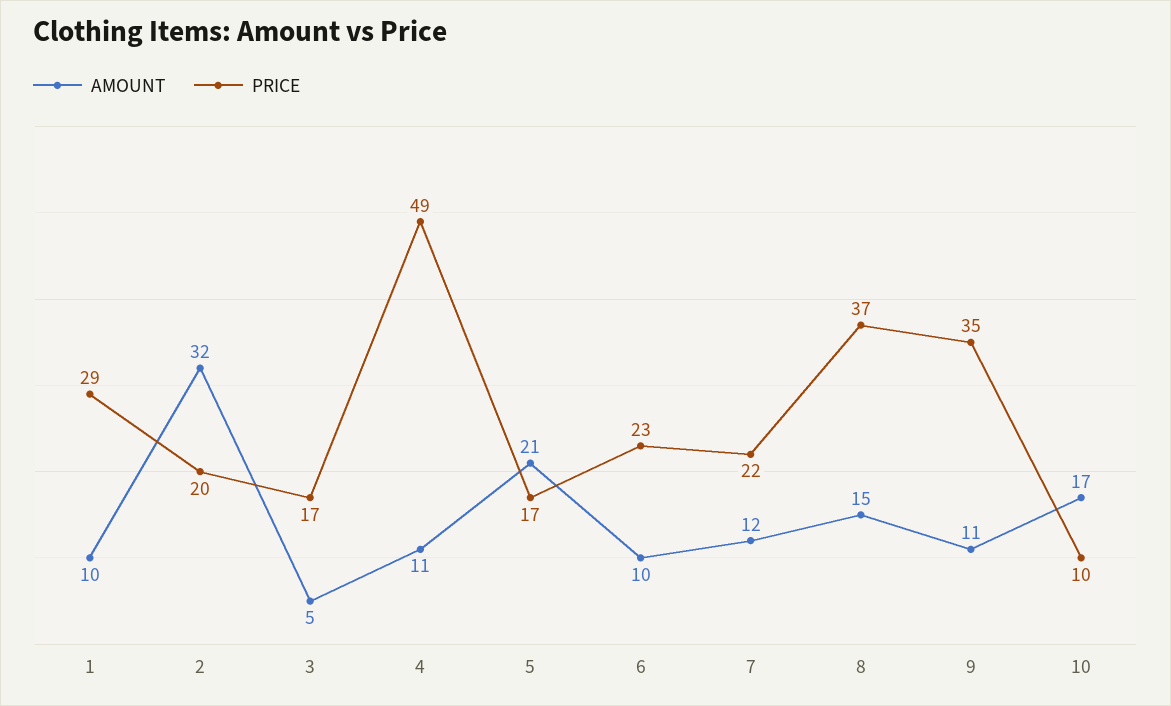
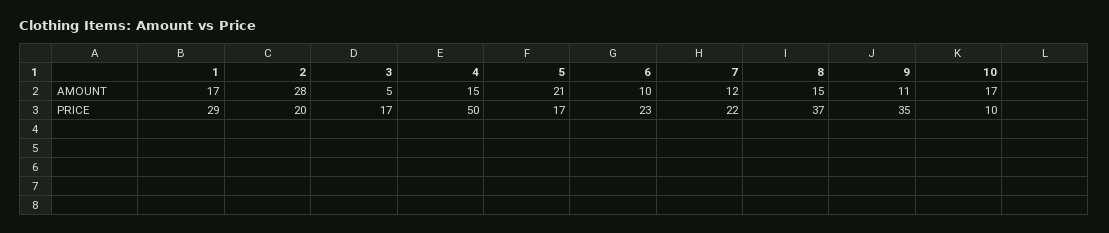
  {
    "AMOUNT": {
-     "1": 10,
+     "1": 17,
-     "2": 32,
+     "2": 28,
      "3": 5,
-     "4": 11,
+     "4": 15,
      "5": 21,
      "6": 10,
      "7": 12,
      "8": 15,
      "9": 11,
      "10": 17
    },
    "PRICE": {
      "1": 29,
      "2": 20,
      "3": 17,
-     "4": 49,
+     "4": 50,
      "5": 17,
      "6": 23,
      "7": 22,
      "8": 37,
      "9": 35,
      "10": 10
    }
  }

